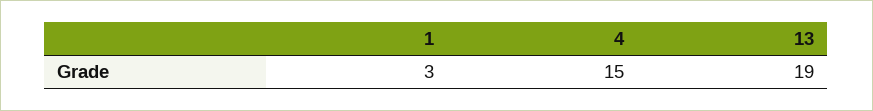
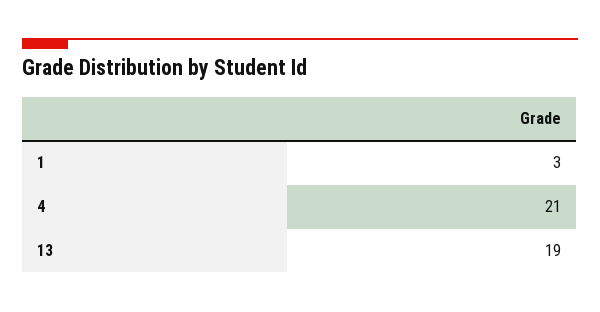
  {
    "1": 3,
-   "4": 15,
+   "4": 21,
    "13": 19
  }

